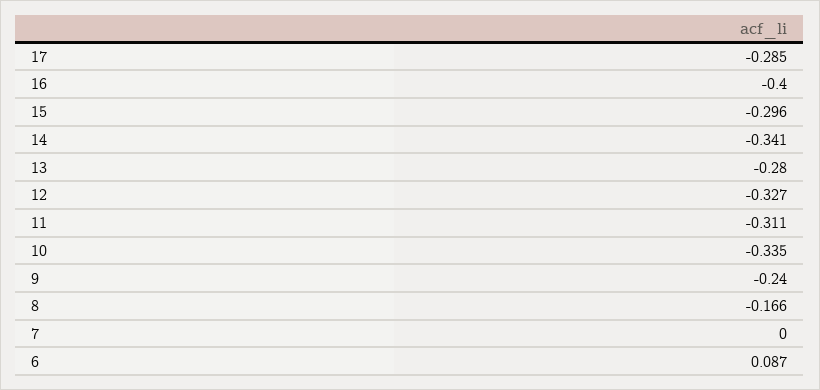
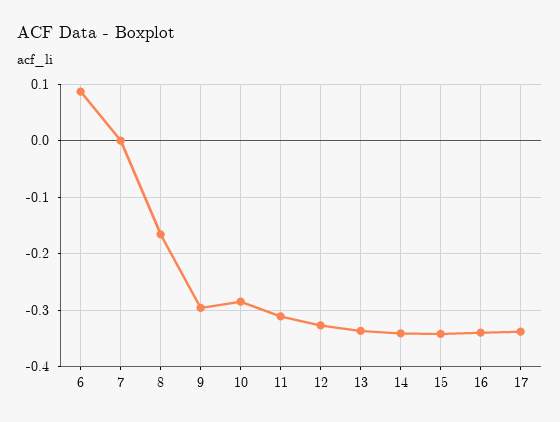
  {
-   "17": -0.285,
+   "17": -0.34,
-   "16": -0.4,
+   "16": -0.34,
-   "15": -0.296,
+   "15": -0.34,
    "14": -0.341,
-   "13": -0.28,
+   "13": -0.34,
    "12": -0.327,
    "11": -0.311,
-   "10": -0.335,
+   "10": -0.28,
-   "9": -0.24,
+   "9": -0.3,
    "8": -0.166,
    "7": 0,
    "6": 0.087
  }

